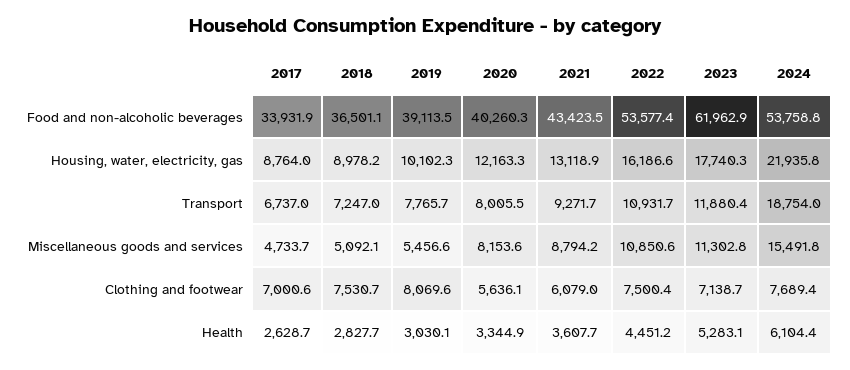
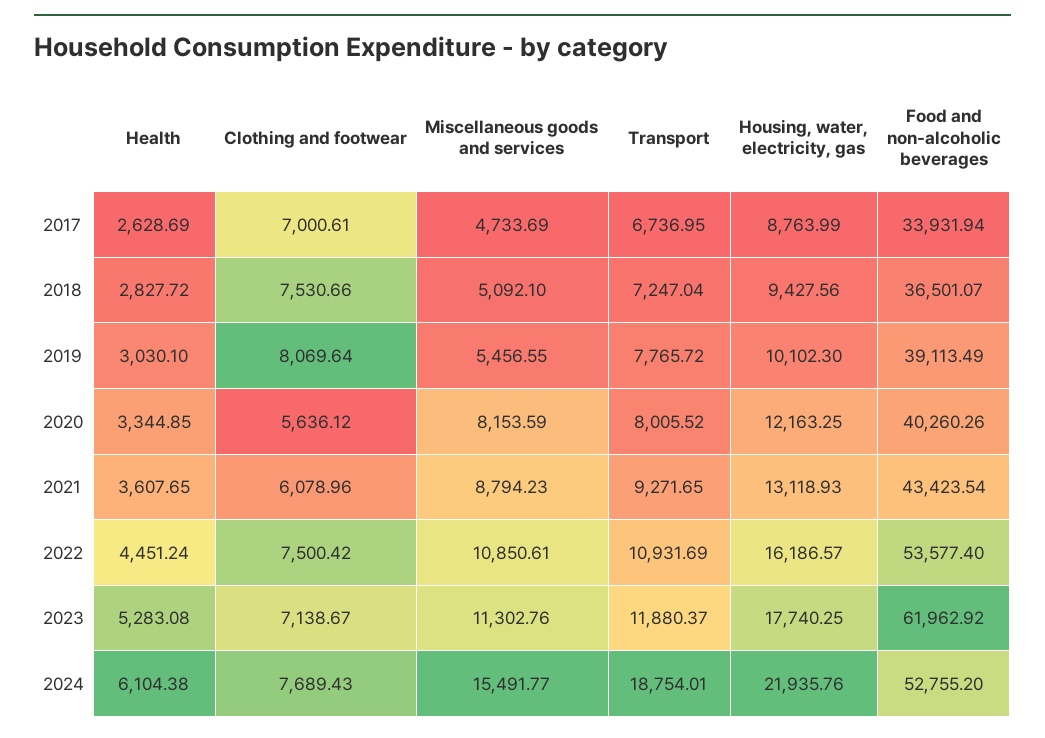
  {
    "2017": {
      "Food and non-alcoholic beverages": 33931.94,
      "Housing, water, electricity, gas": 8763.99,
      "Transport": 6736.95,
      "Miscellaneous goods and services": 4733.69,
      "Clothing and footwear": 7000.61,
      "Health": 2628.69
    },
    "2018": {
      "Food and non-alcoholic beverages": 36501.07,
-     "Housing, water, electricity, gas": 8978.2,
+     "Housing, water, electricity, gas": 9427.56,
      "Transport": 7247.04,
      "Miscellaneous goods and services": 5092.1,
      "Clothing and footwear": 7530.66,
      "Health": 2827.72
    },
    "2019": {
      "Food and non-alcoholic beverages": 39113.49,
      "Housing, water, electricity, gas": 10102.3,
      "Transport": 7765.72,
      "Miscellaneous goods and services": 5456.55,
      "Clothing and footwear": 8069.64,
      "Health": 3030.1
    },
    "2020": {
      "Food and non-alcoholic beverages": 40260.26,
      "Housing, water, electricity, gas": 12163.25,
      "Transport": 8005.52,
      "Miscellaneous goods and services": 8153.59,
      "Clothing and footwear": 5636.12,
      "Health": 3344.85
    },
    "2021": {
      "Food and non-alcoholic beverages": 43423.54,
      "Housing, water, electricity, gas": 13118.93,
      "Transport": 9271.65,
      "Miscellaneous goods and services": 8794.23,
      "Clothing and footwear": 6078.96,
      "Health": 3607.65
    },
    "2022": {
      "Food and non-alcoholic beverages": 53577.4,
      "Housing, water, electricity, gas": 16186.57,
      "Transport": 10931.69,
      "Miscellaneous goods and services": 10850.61,
      "Clothing and footwear": 7500.42,
      "Health": 4451.24
    },
    "2023": {
      "Food and non-alcoholic beverages": 61962.92,
      "Housing, water, electricity, gas": 17740.25,
      "Transport": 11880.37,
      "Miscellaneous goods and services": 11302.76,
      "Clothing and footwear": 7138.67,
      "Health": 5283.08
    },
    "2024": {
-     "Food and non-alcoholic beverages": 53758.8,
+     "Food and non-alcoholic beverages": 52755.2,
      "Housing, water, electricity, gas": 21935.76,
      "Transport": 18754.01,
      "Miscellaneous goods and services": 15491.77,
      "Clothing and footwear": 7689.43,
      "Health": 6104.38
    }
  }

